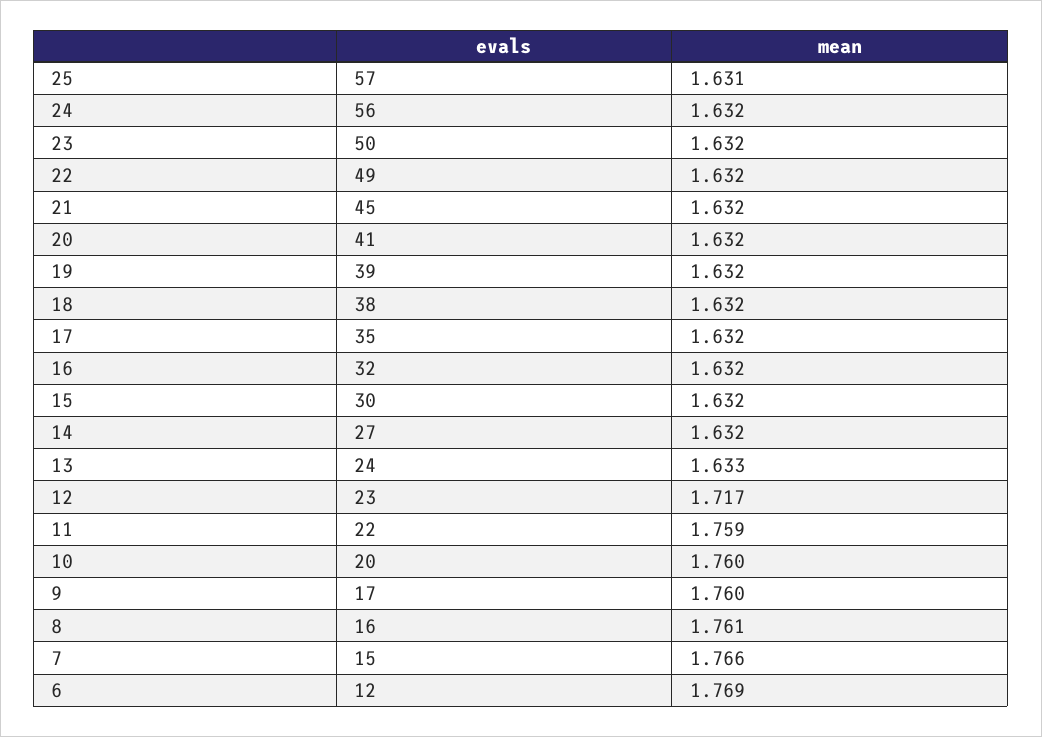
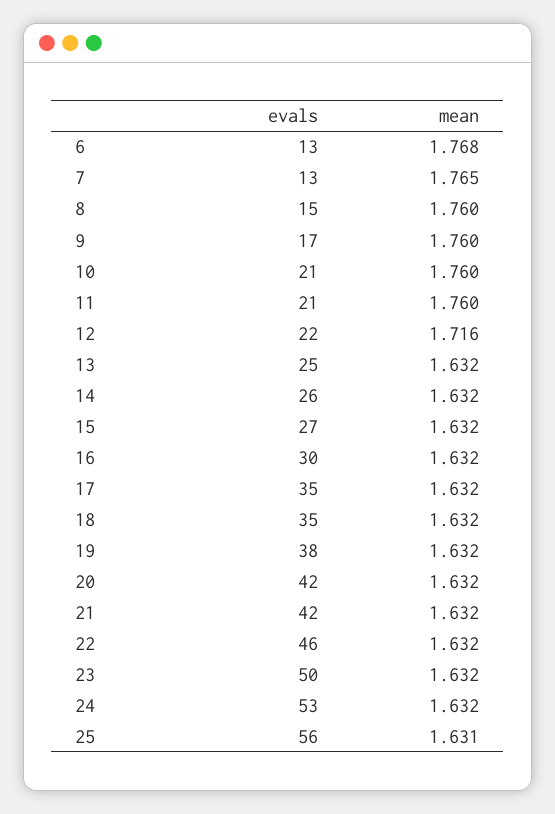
  {
    "evals": {
-     "25": 57,
+     "25": 56,
-     "24": 56,
+     "24": 53,
      "23": 50,
-     "22": 49,
+     "22": 46,
-     "21": 45,
+     "21": 42,
-     "20": 41,
+     "20": 42,
-     "19": 39,
+     "19": 38,
-     "18": 38,
+     "18": 35,
      "17": 35,
-     "16": 32,
+     "16": 30,
-     "15": 30,
+     "15": 27,
-     "14": 27,
+     "14": 26,
-     "13": 24,
+     "13": 25,
-     "12": 23,
+     "12": 22,
-     "11": 22,
+     "11": 21,
-     "10": 20,
+     "10": 21,
      "9": 17,
-     "8": 16,
+     "8": 15,
-     "7": 15,
+     "7": 13,
-     "6": 12
+     "6": 13
    },
    "mean": {
      "25": 1.631,
      "24": 1.632,
      "23": 1.632,
      "22": 1.632,
      "21": 1.632,
      "20": 1.632,
      "19": 1.632,
      "18": 1.632,
      "17": 1.632,
      "16": 1.632,
      "15": 1.632,
      "14": 1.632,
-     "13": 1.633,
+     "13": 1.632,
-     "12": 1.717,
+     "12": 1.716,
-     "11": 1.759,
+     "11": 1.76,
      "10": 1.76,
      "9": 1.76,
-     "8": 1.761,
+     "8": 1.76,
-     "7": 1.766,
+     "7": 1.765,
-     "6": 1.769
+     "6": 1.768
    }
  }

